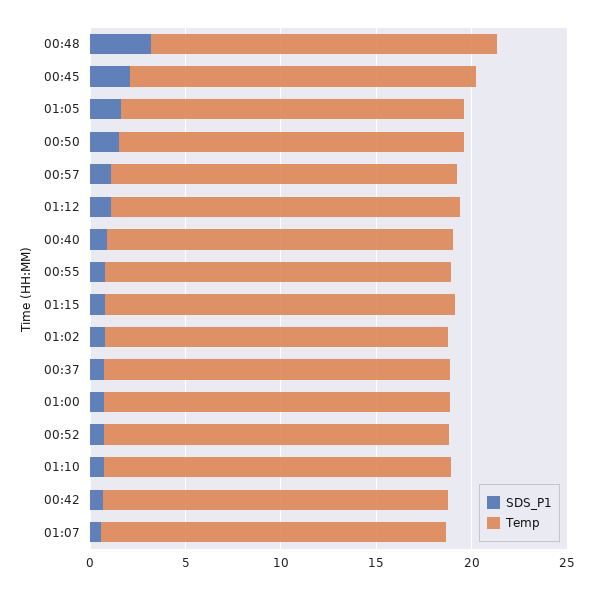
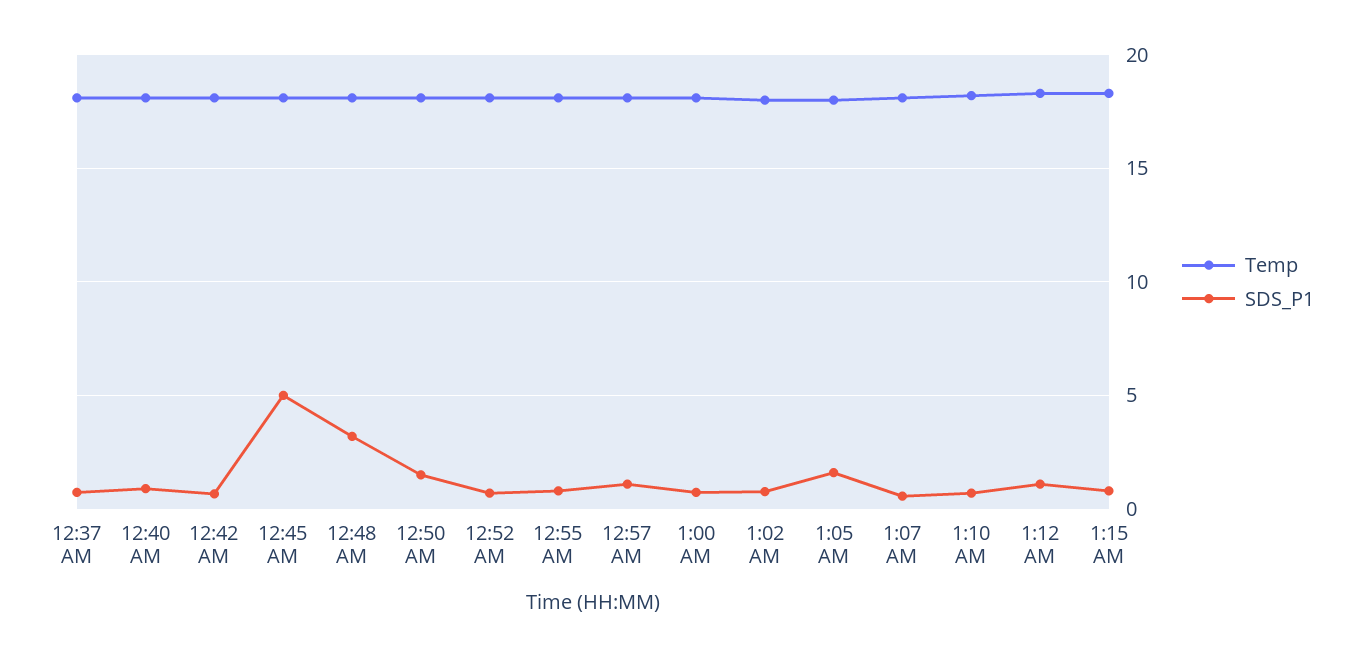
  {
    "SDS_P1": {
      "00:48": 3,
-     "00:45": 2,
+     "00:45": 5,
      "01:05": 1.5,
      "00:50": 1.5,
      "00:57": 1,
      "01:12": 1,
      "00:40": 1,
      "00:55": 1,
      "01:15": 1,
      "01:02": 1,
      "00:37": 0.5,
      "01:00": 0.5,
      "00:52": 0.5,
      "01:10": 0.5,
      "00:42": 0.5,
      "01:07": 0.5
    },
    "Temp": {
      "00:48": 18,
      "00:45": 18,
      "01:05": 18,
      "00:50": 18,
      "00:57": 18,
      "01:12": 18.5,
      "00:40": 18,
      "00:55": 18,
      "01:15": 18.5,
      "01:02": 18,
      "00:37": 18,
      "01:00": 18,
      "00:52": 18,
      "01:10": 18,
      "00:42": 18,
      "01:07": 18
    }
  }

